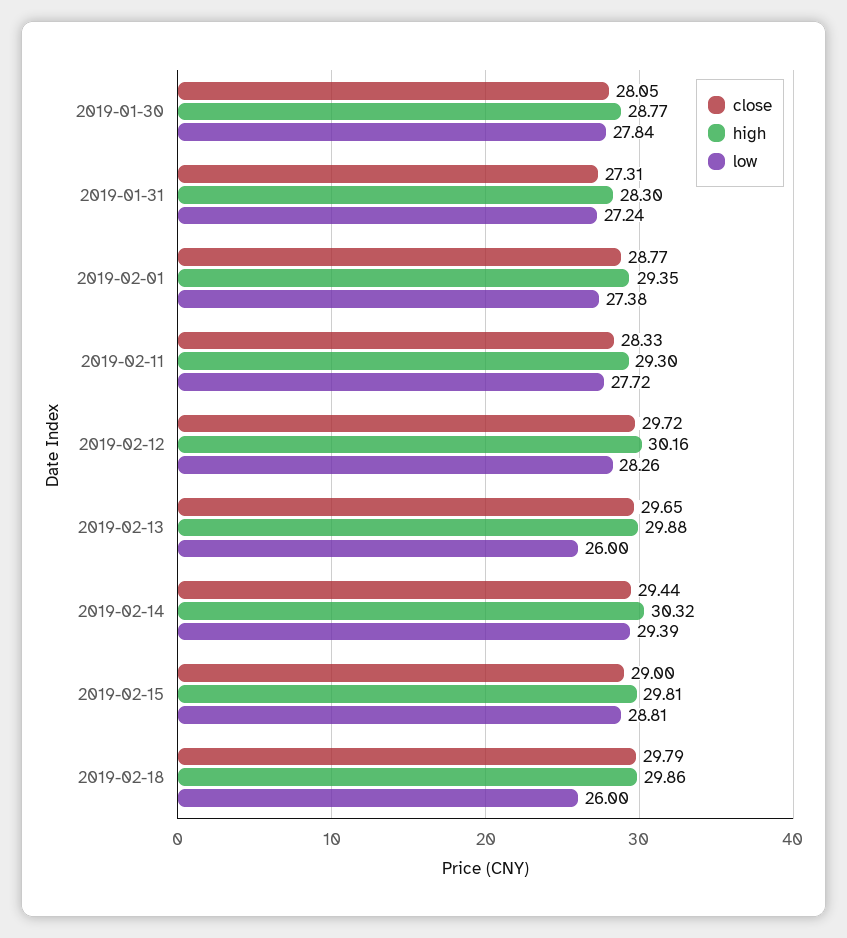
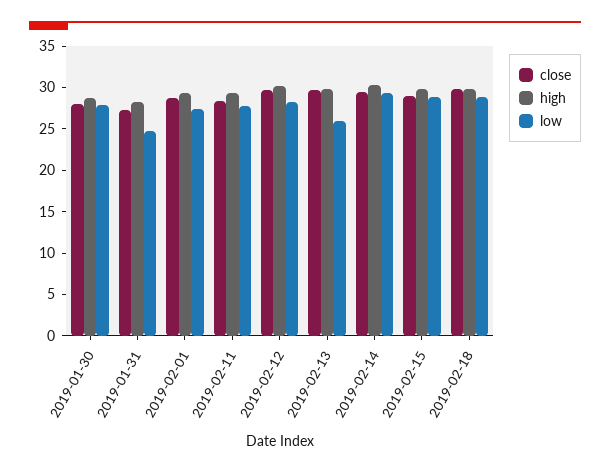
  {
    "close": {
      "2019-01-30": 28.05,
      "2019-01-31": 27.31,
      "2019-02-01": 28.77,
      "2019-02-11": 28.33,
      "2019-02-12": 29.72,
      "2019-02-13": 29.65,
      "2019-02-14": 29.44,
      "2019-02-15": 29,
      "2019-02-18": 29.79
    },
    "high": {
      "2019-01-30": 28.77,
      "2019-01-31": 28.3,
      "2019-02-01": 29.35,
      "2019-02-11": 29.3,
      "2019-02-12": 30.16,
      "2019-02-13": 29.88,
      "2019-02-14": 30.32,
      "2019-02-15": 29.81,
      "2019-02-18": 29.86
    },
    "low": {
      "2019-01-30": 27.84,
-     "2019-01-31": 27.24,
+     "2019-01-31": 25,
      "2019-02-01": 27.38,
      "2019-02-11": 27.72,
      "2019-02-12": 28.26,
      "2019-02-13": 26,
      "2019-02-14": 29.39,
      "2019-02-15": 28.81,
-     "2019-02-18": 26
+     "2019-02-18": 29
    }
  }

